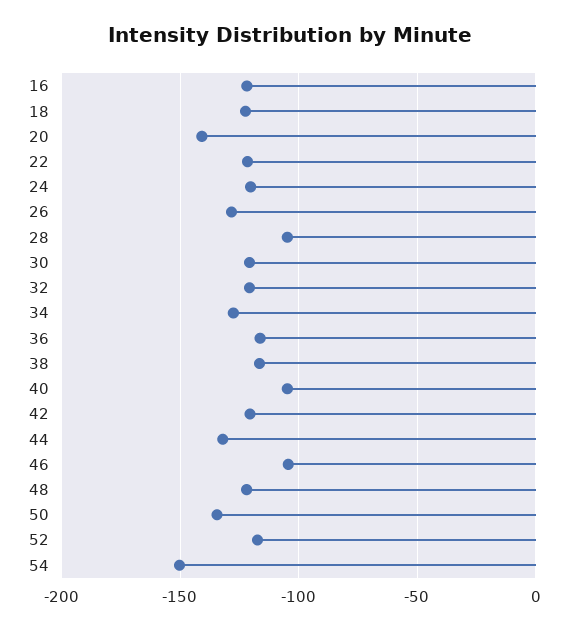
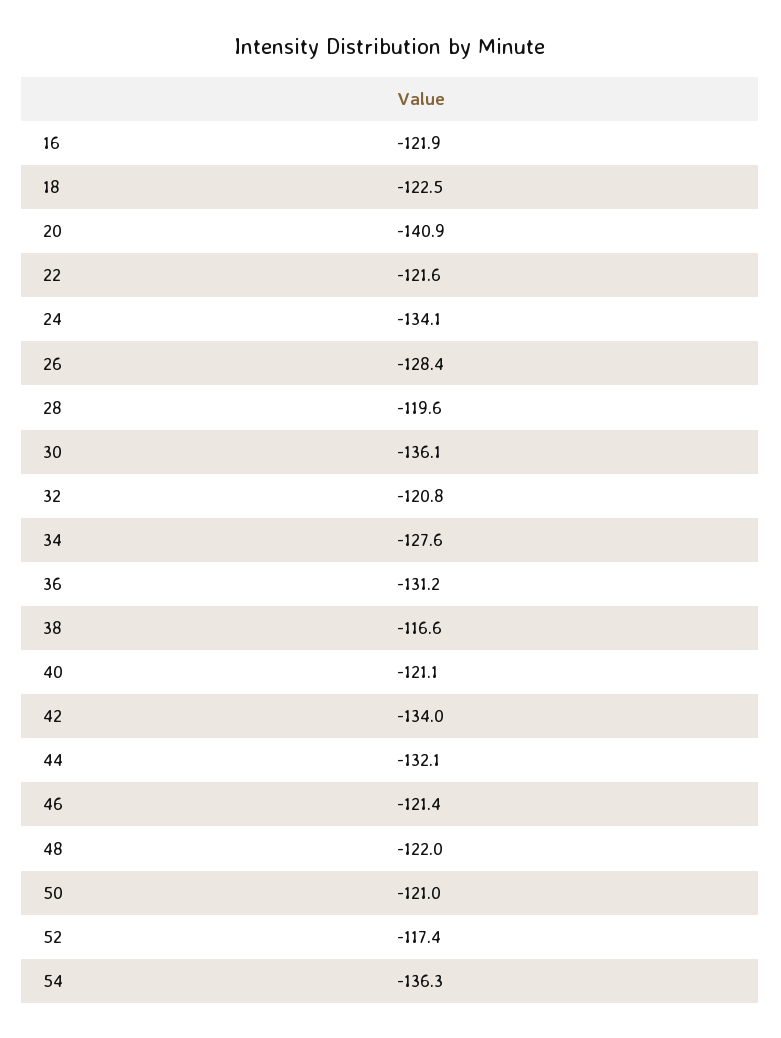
  {
    "16": -121.9,
    "18": -122.5,
    "20": -140.9,
    "22": -121.6,
-   "24": -120,
+   "24": -134.1,
    "26": -128.4,
-   "28": -105,
+   "28": -119.6,
-   "30": -120,
+   "30": -136.1,
    "32": -120.8,
    "34": -127.6,
-   "36": -115,
+   "36": -131.2,
    "38": -116.6,
-   "40": -105,
+   "40": -121.1,
-   "42": -120,
+   "42": -134,
    "44": -132.1,
-   "46": -105,
+   "46": -121.4,
    "48": -122,
-   "50": -135,
+   "50": -121,
    "52": -117.4,
-   "54": -150
+   "54": -136.3
  }

